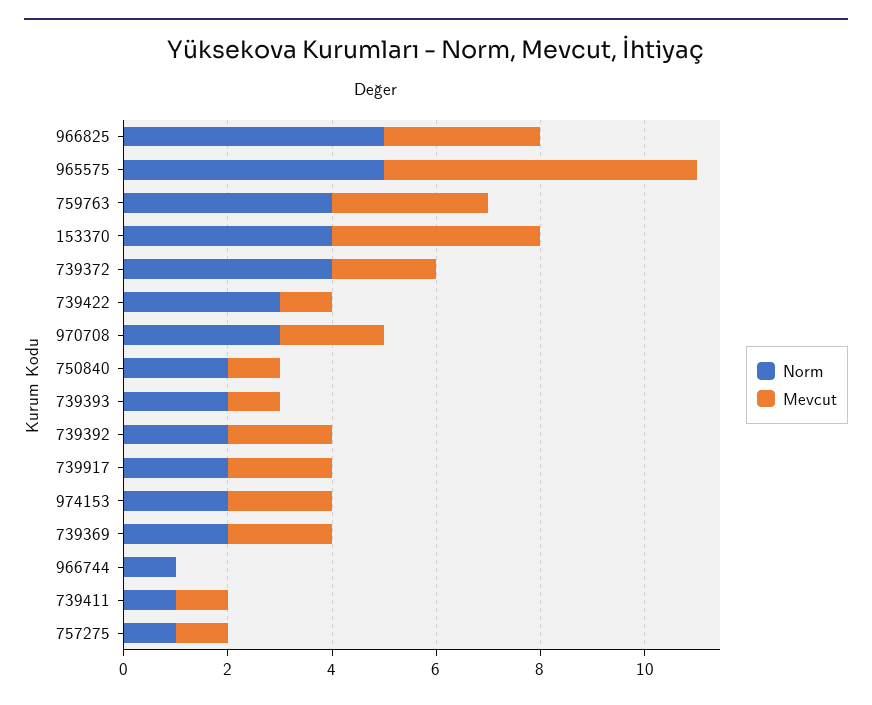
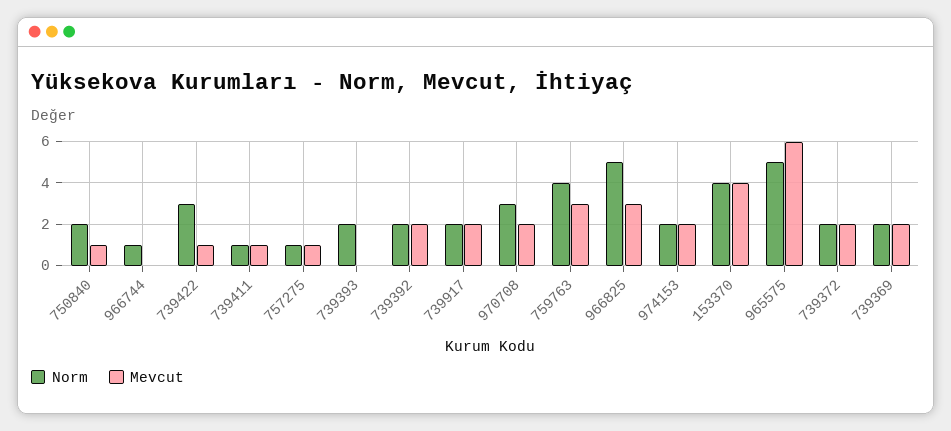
  {
    "Norm": {
      "966825": 5,
      "965575": 5,
      "759763": 4,
      "153370": 4,
-     "739372": 4,
+     "739372": 2,
      "739422": 3,
      "970708": 3,
      "750840": 2,
      "739393": 2,
      "739392": 2,
      "739917": 2,
      "974153": 2,
      "739369": 2,
      "966744": 1,
      "739411": 1,
      "757275": 1
    },
    "Mevcut": {
      "966825": 3,
      "965575": 6,
      "759763": 3,
      "153370": 4,
      "739372": 2,
      "739422": 1,
      "970708": 2,
      "750840": 1,
-     "739393": 1,
+     "739393": 0,
      "739392": 2,
      "739917": 2,
      "974153": 2,
      "739369": 2,
      "966744": 0,
      "739411": 1,
      "757275": 1
    }
  }

